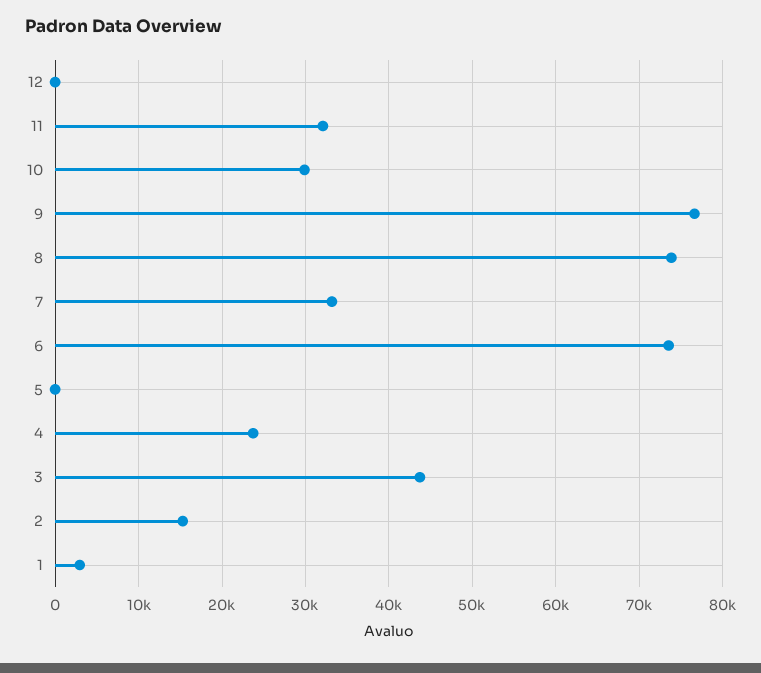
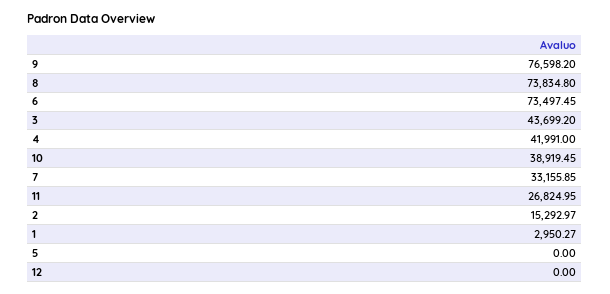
  {
    "12": 0,
-   "11": 32000,
+   "11": 26824.95,
-   "10": 30000,
+   "10": 38919.45,
    "9": 76598.2,
    "8": 73834.8,
    "7": 33155.85,
    "6": 73497.45,
    "5": 0,
-   "4": 24000,
+   "4": 41991,
    "3": 43699.2,
    "2": 15292.97,
    "1": 2950.27
  }

